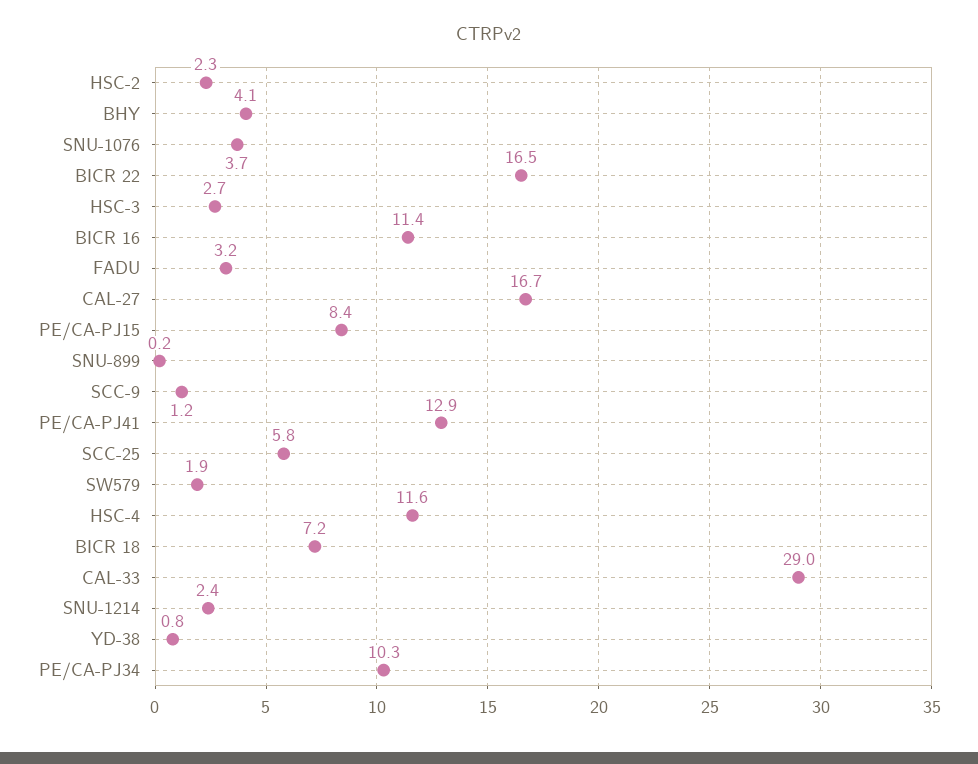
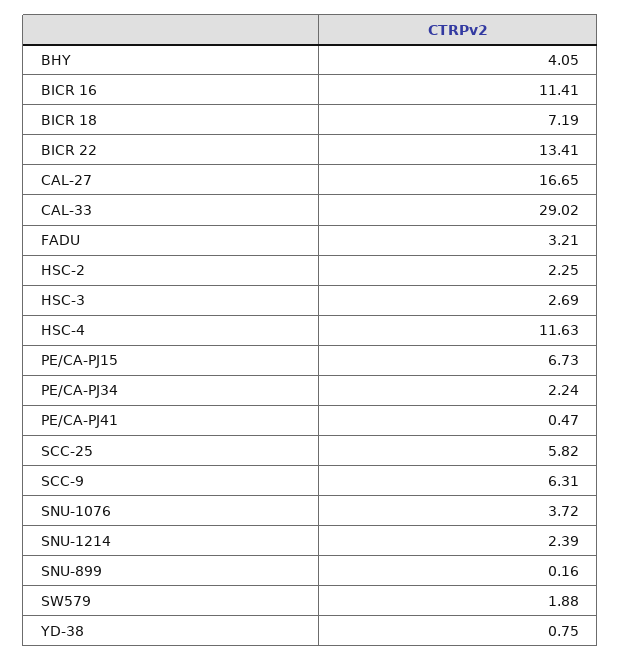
  {
    "HSC-2": 2.25,
    "BHY": 4.05,
    "SNU-1076": 3.72,
-   "BICR 22": 16.5,
+   "BICR 22": 13.41,
    "HSC-3": 2.69,
    "BICR 16": 11.41,
    "FADU": 3.21,
    "CAL-27": 16.65,
-   "PE/CA-PJ15": 8.4,
+   "PE/CA-PJ15": 6.73,
    "SNU-899": 0.16,
-   "SCC-9": 1.2,
+   "SCC-9": 6.31,
-   "PE/CA-PJ41": 12.9,
+   "PE/CA-PJ41": 0.47,
    "SCC-25": 5.82,
    "SW579": 1.88,
    "HSC-4": 11.63,
    "BICR 18": 7.19,
    "CAL-33": 29.02,
    "SNU-1214": 2.39,
    "YD-38": 0.75,
-   "PE/CA-PJ34": 10.3
+   "PE/CA-PJ34": 2.24
  }

